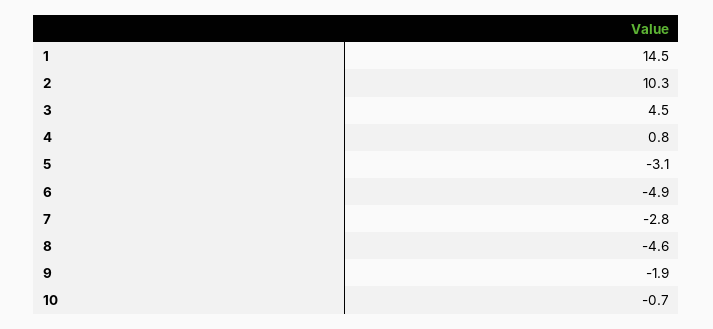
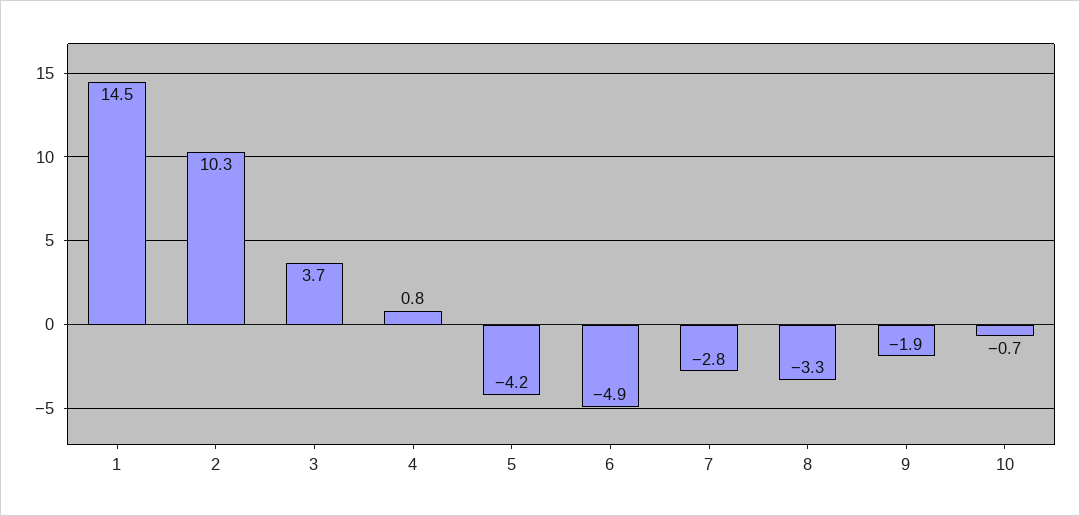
  {
    "1": 14.5,
    "2": 10.3,
-   "3": 4.5,
+   "3": 3.7,
    "4": 0.8,
-   "5": -3.1,
+   "5": -4.2,
    "6": -4.9,
    "7": -2.8,
-   "8": -4.6,
+   "8": -3.3,
    "9": -1.9,
    "10": -0.7
  }

